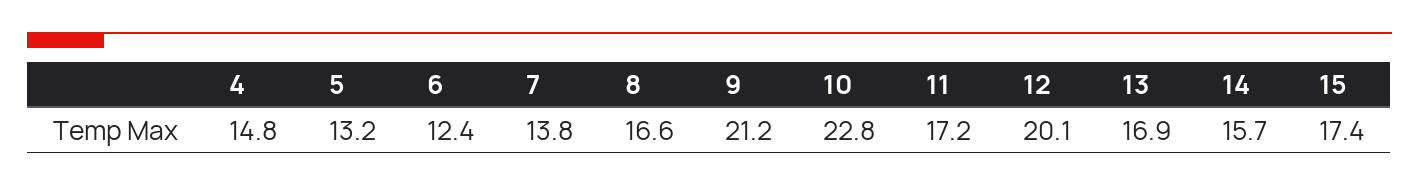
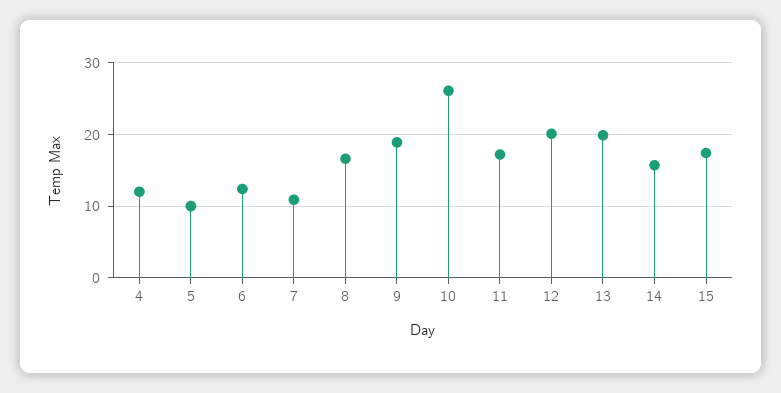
  {
-   "4": 14.8,
+   "4": 12,
-   "5": 13.2,
+   "5": 10,
    "6": 12.4,
-   "7": 13.8,
+   "7": 11,
    "8": 16.6,
-   "9": 21.2,
+   "9": 19,
-   "10": 22.8,
+   "10": 26,
    "11": 17.2,
    "12": 20.1,
-   "13": 16.9,
+   "13": 20,
    "14": 15.7,
    "15": 17.4
  }

